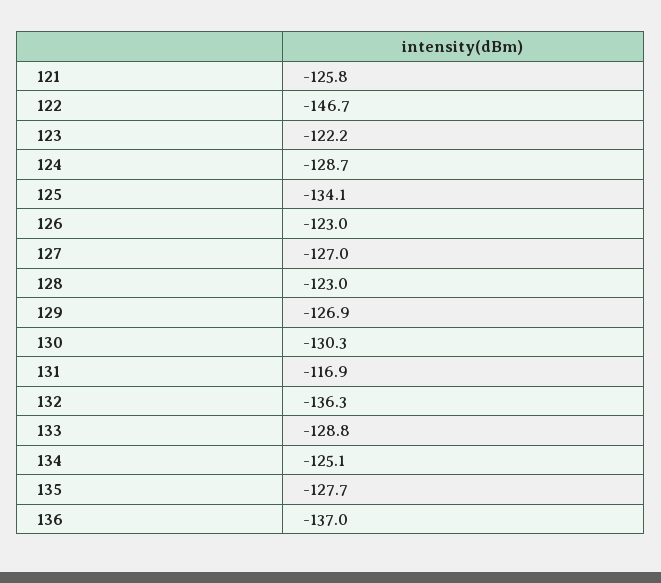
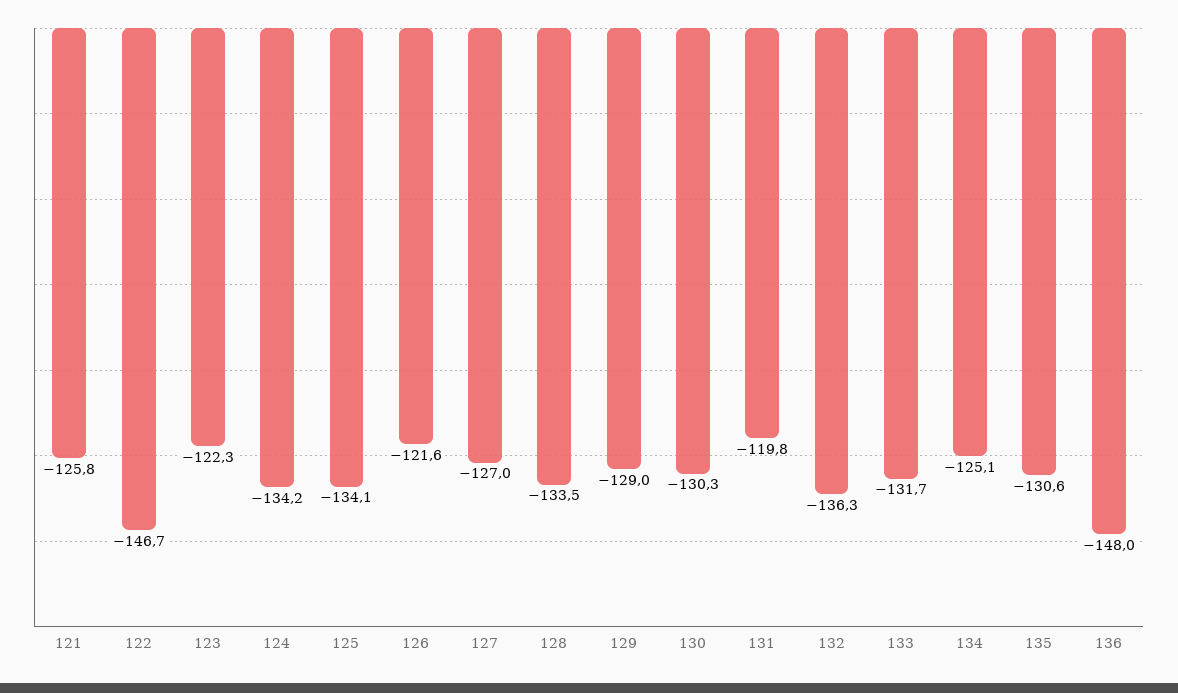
  {
    "121": -125.8,
    "122": -146.7,
-   "123": -122.2,
+   "123": -122.3,
-   "124": -128.7,
+   "124": -134.2,
    "125": -134.1,
-   "126": -123,
+   "126": -121.6,
    "127": -127,
-   "128": -123,
+   "128": -133.5,
-   "129": -126.9,
+   "129": -129,
    "130": -130.3,
-   "131": -116.9,
+   "131": -119.8,
    "132": -136.3,
-   "133": -128.8,
+   "133": -131.7,
    "134": -125.1,
-   "135": -127.7,
+   "135": -130.6,
-   "136": -137
+   "136": -148
  }

